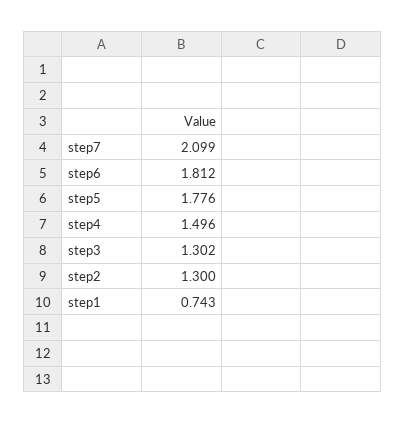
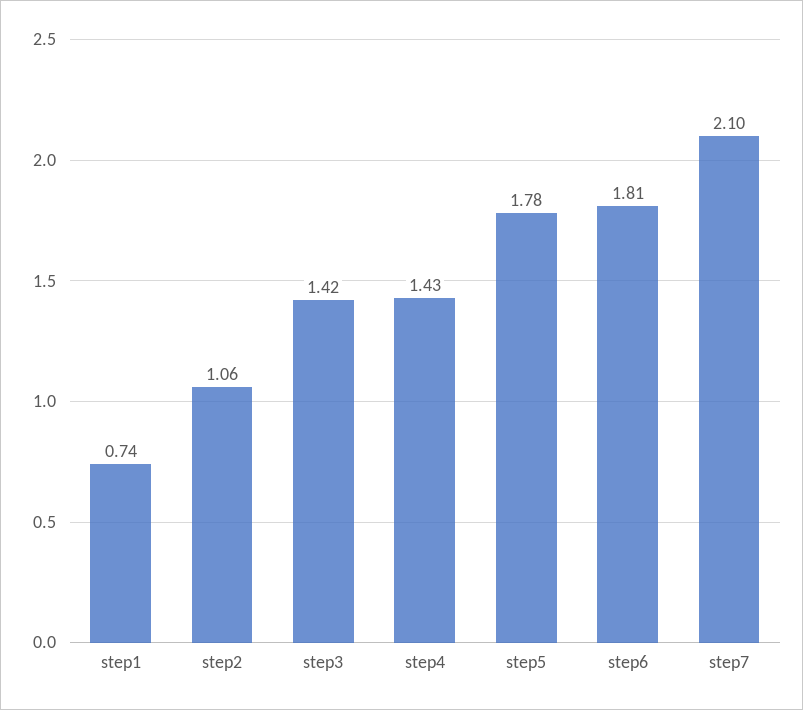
  {
    "step7": 2.099,
    "step6": 1.812,
    "step5": 1.776,
-   "step4": 1.496,
+   "step4": 1.43,
-   "step3": 1.302,
+   "step3": 1.42,
-   "step2": 1.3,
+   "step2": 1.06,
    "step1": 0.743
  }

